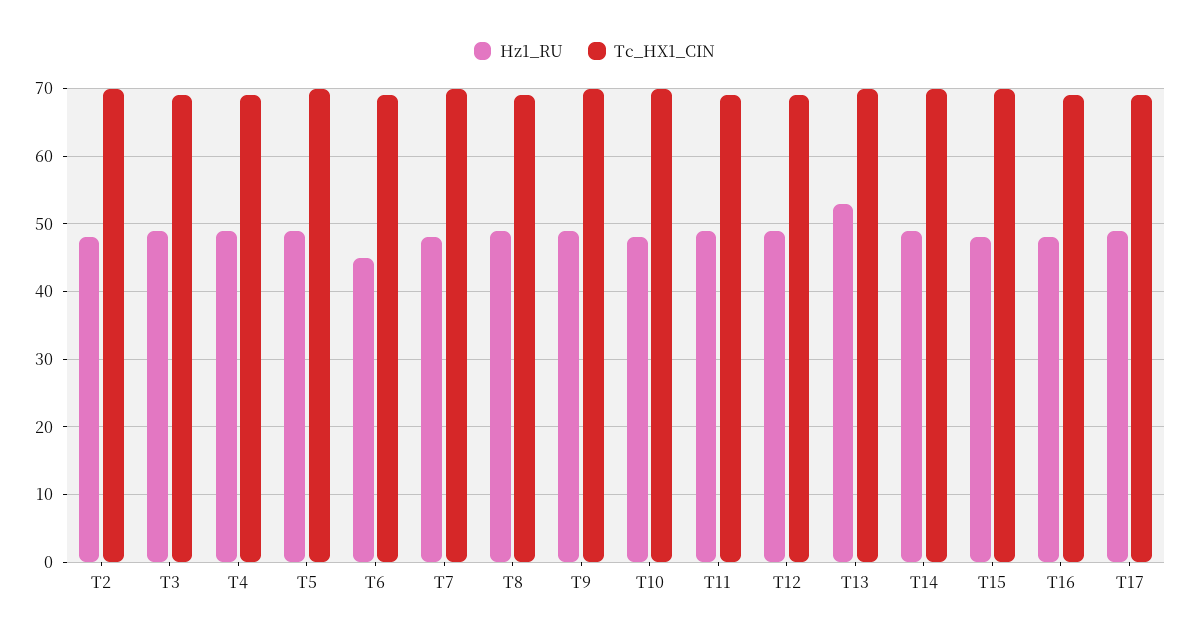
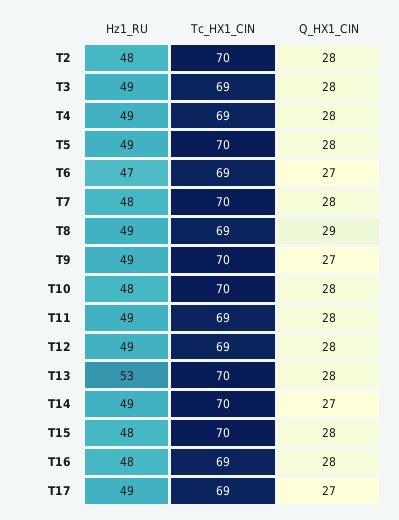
  {
    "Hz1_RU": {
      "T2": 48,
      "T3": 49,
      "T4": 49,
      "T5": 49,
-     "T6": 45,
+     "T6": 47,
      "T7": 48,
      "T8": 49,
      "T9": 49,
      "T10": 48,
      "T11": 49,
      "T12": 49,
      "T13": 53,
      "T14": 49,
      "T15": 48,
      "T16": 48,
      "T17": 49
    },
    "Tc_HX1_CIN": {
      "T2": 70,
      "T3": 69,
      "T4": 69,
      "T5": 70,
      "T6": 69,
      "T7": 70,
      "T8": 69,
      "T9": 70,
      "T10": 70,
      "T11": 69,
      "T12": 69,
      "T13": 70,
      "T14": 70,
      "T15": 70,
      "T16": 69,
      "T17": 69
-   }
+   },
+   "Q_HX1_CIN": {
+     "T2": 28,
+     "T3": 28,
+     "T4": 28,
+     "T5": 28,
+     "T6": 27,
+     "T7": 28,
+     "T8": 29,
+     "T9": 27,
+     "T10": 28,
+     "T11": 28,
+     "T12": 28,
+     "T13": 28,
+     "T14": 27,
+     "T15": 28,
+     "T16": 28,
+     "T17": 27
+   }
  }

